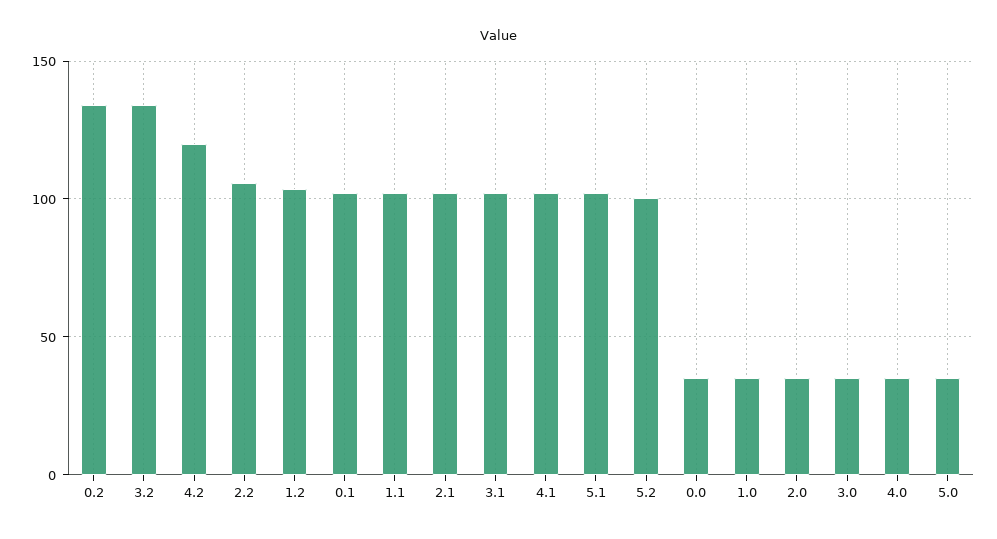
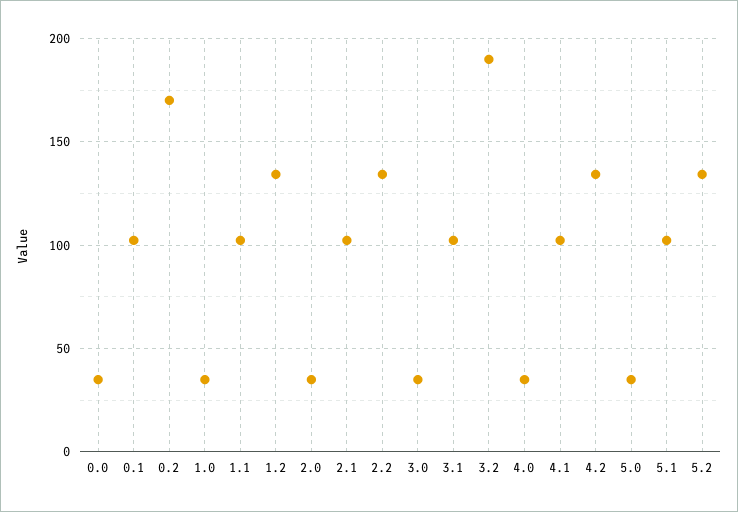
  {
-   "0.2": 135,
+   "0.2": 170,
-   "3.2": 135,
+   "3.2": 190,
-   "4.2": 120,
+   "4.2": 135,
-   "2.2": 105,
+   "2.2": 135,
-   "1.2": 105,
+   "1.2": 135,
    "0.1": 100,
    "1.1": 100,
    "2.1": 100,
    "3.1": 100,
    "4.1": 100,
    "5.1": 100,
-   "5.2": 100,
+   "5.2": 135,
    "0.0": 35,
    "1.0": 35,
    "2.0": 35,
    "3.0": 35,
    "4.0": 35,
    "5.0": 35
  }

